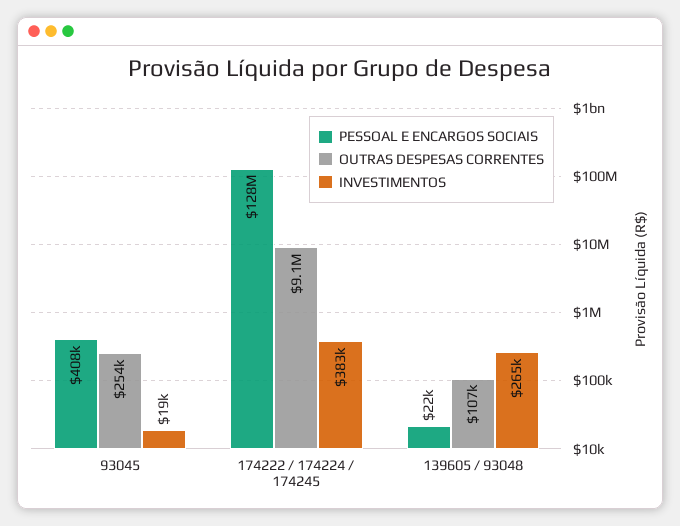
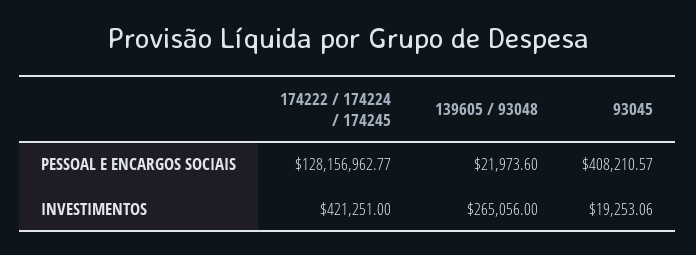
  {
    "PESSOAL E ENCARGOS SOCIAIS": {
      "93045": 408210.57,
      "174222 / 174224 / 174245": 128156962.77,
      "139605 / 93048": 21973.6
    },
-   "OUTRAS DESPESAS CORRENTES": {
-     "93045": 254000,
-     "174222 / 174224 / 174245": 9100000,
-     "139605 / 93048": 107000
-   },
    "INVESTIMENTOS": {
      "93045": 19253.06,
-     "174222 / 174224 / 174245": 383000,
+     "174222 / 174224 / 174245": 421251,
      "139605 / 93048": 265056
    }
  }

